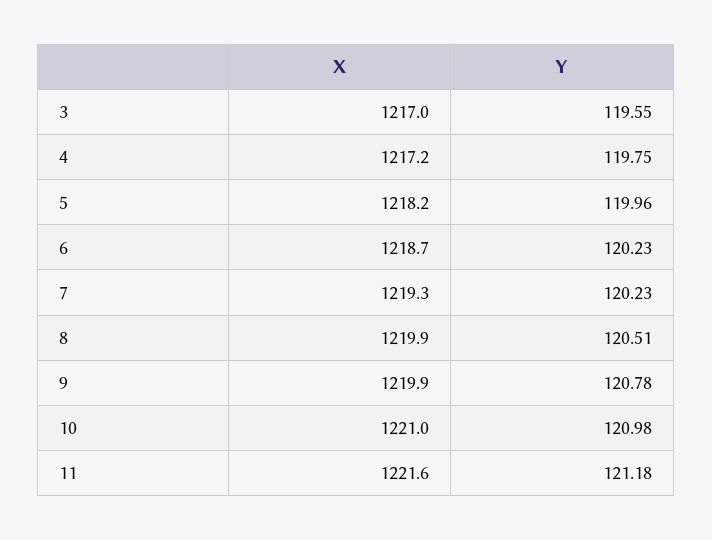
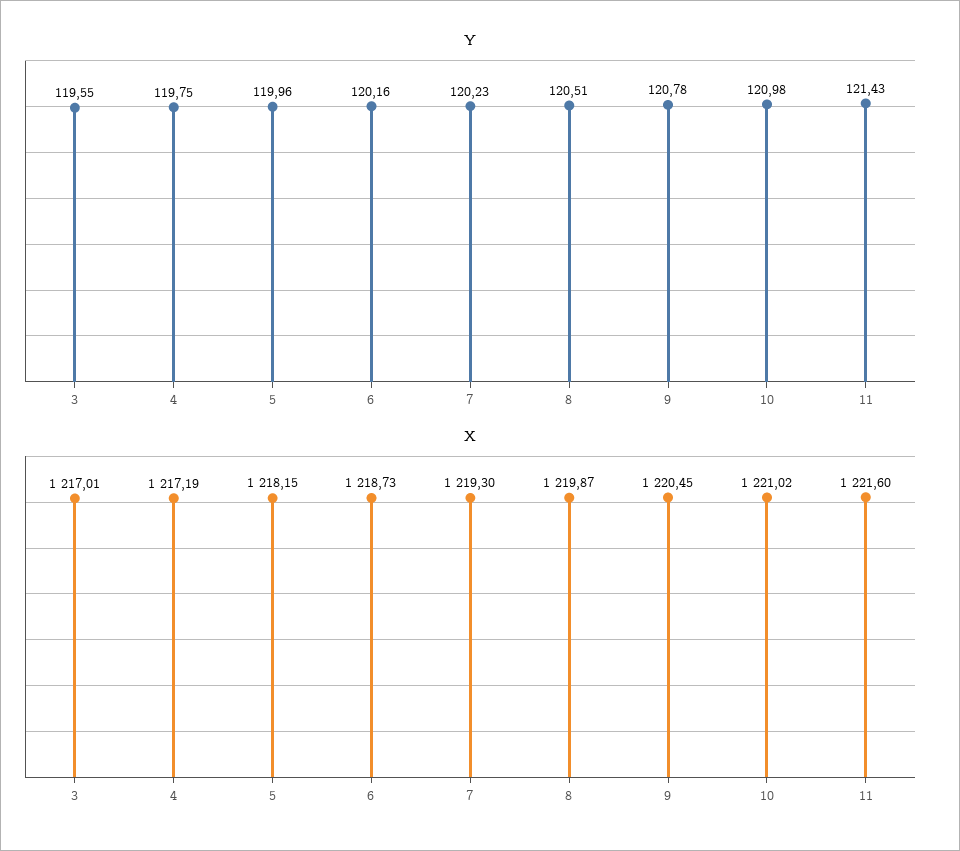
  {
    "X": {
      "3": 1217.01,
      "4": 1217.19,
      "5": 1218.15,
      "6": 1218.73,
      "7": 1219.3,
      "8": 1219.87,
-     "9": 1219.9,
+     "9": 1220.45,
      "10": 1221.02,
      "11": 1221.6
    },
    "Y": {
      "3": 119.55,
      "4": 119.75,
      "5": 119.96,
-     "6": 120.23,
+     "6": 120.16,
      "7": 120.23,
      "8": 120.51,
      "9": 120.78,
      "10": 120.98,
-     "11": 121.18
+     "11": 121.43
    }
  }

